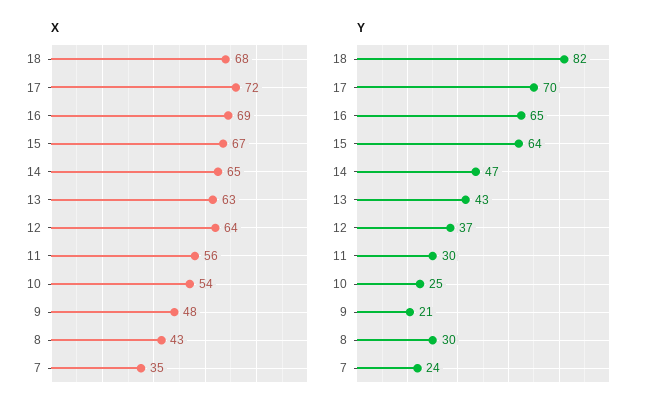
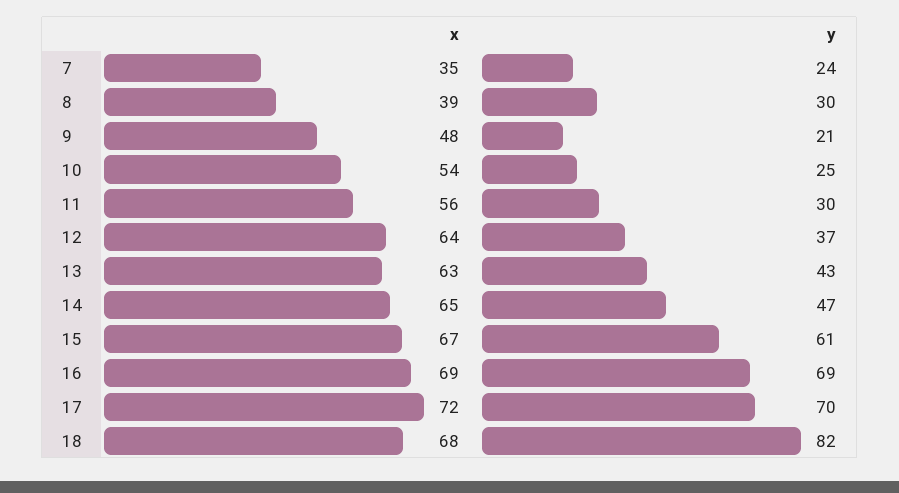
  {
    "X": {
      "18": 68,
      "17": 72,
      "16": 69,
      "15": 67,
      "14": 65,
      "13": 63,
      "12": 64,
      "11": 56,
      "10": 54,
      "9": 48,
-     "8": 43,
+     "8": 39,
      "7": 35
    },
    "Y": {
      "18": 82,
      "17": 70,
-     "16": 65,
+     "16": 69,
-     "15": 64,
+     "15": 61,
      "14": 47,
      "13": 43,
      "12": 37,
      "11": 30,
      "10": 25,
      "9": 21,
      "8": 30,
      "7": 24
    }
  }

